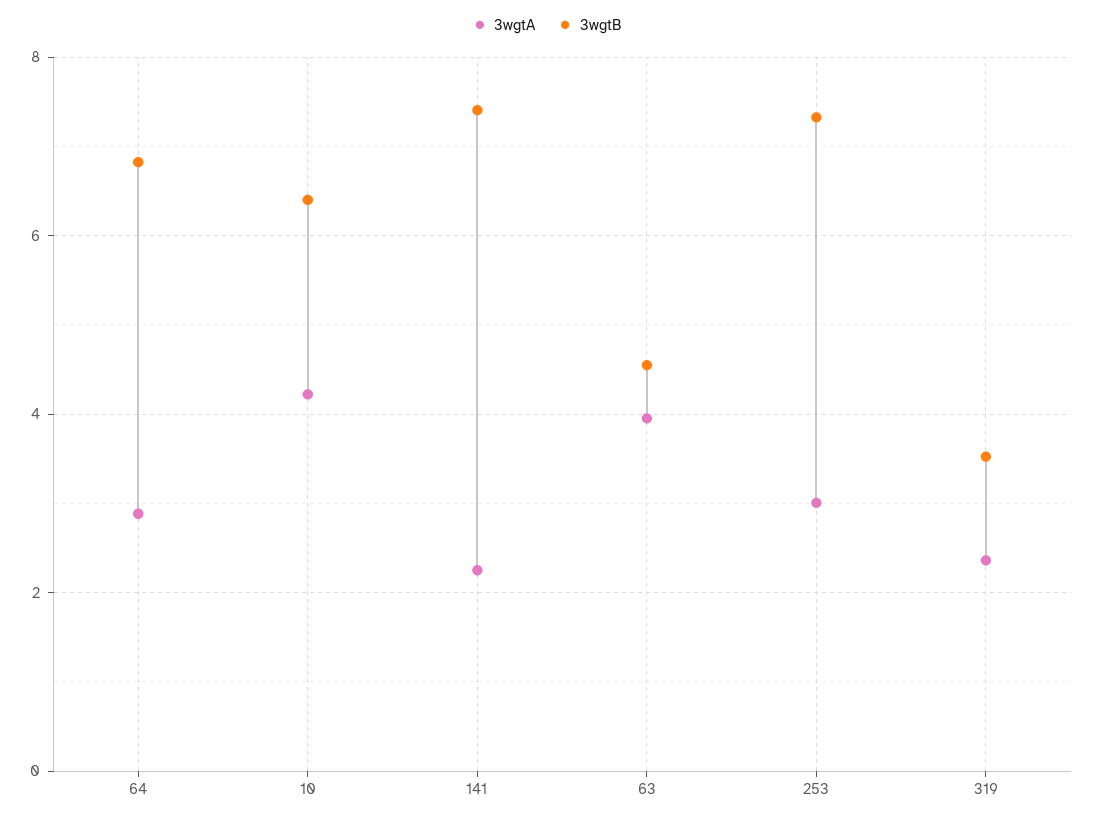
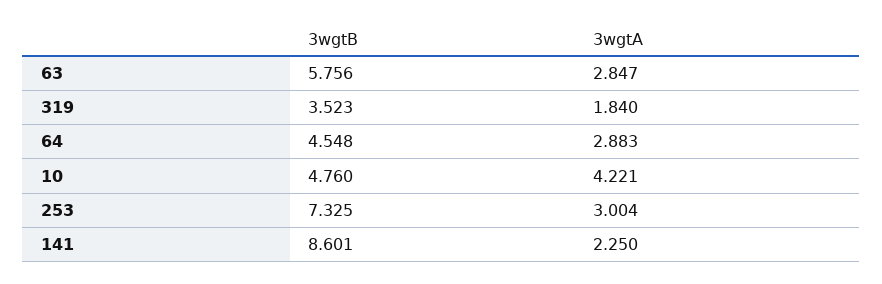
  {
    "3wgtA": {
      "64": 2.883,
      "10": 4.221,
      "141": 2.25,
-     "63": 4,
+     "63": 2.847,
      "253": 3.004,
-     "319": 2.4
+     "319": 1.84
    },
    "3wgtB": {
-     "64": 6.8,
+     "64": 4.548,
-     "10": 6.4,
+     "10": 4.76,
-     "141": 7.4,
+     "141": 8.601,
-     "63": 4.6,
+     "63": 5.756,
      "253": 7.325,
      "319": 3.523
    }
  }

